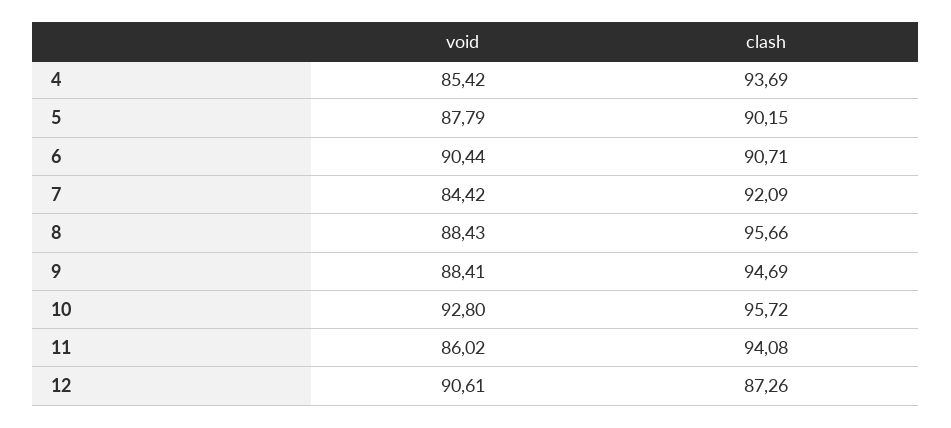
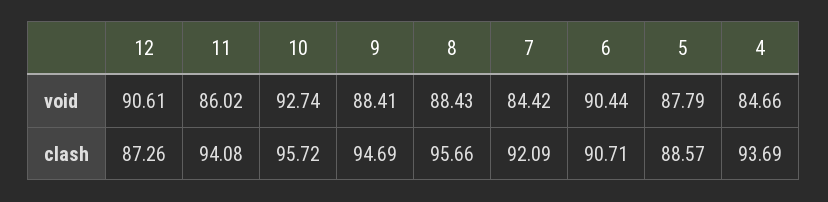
  {
    "void": {
-     "4": 85.42,
+     "4": 84.66,
      "5": 87.79,
      "6": 90.44,
      "7": 84.42,
      "8": 88.43,
      "9": 88.41,
-     "10": 92.8,
+     "10": 92.74,
      "11": 86.02,
      "12": 90.61
    },
    "clash": {
      "4": 93.69,
-     "5": 90.15,
+     "5": 88.57,
      "6": 90.71,
      "7": 92.09,
      "8": 95.66,
      "9": 94.69,
      "10": 95.72,
      "11": 94.08,
      "12": 87.26
    }
  }

